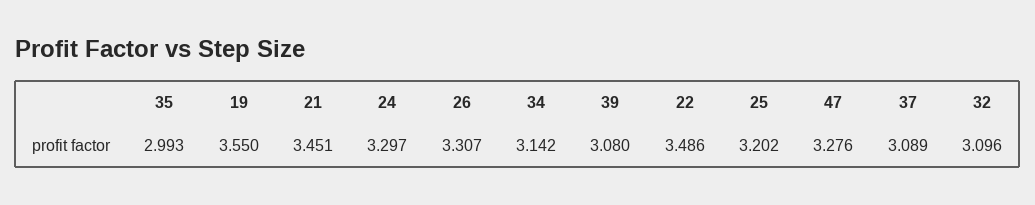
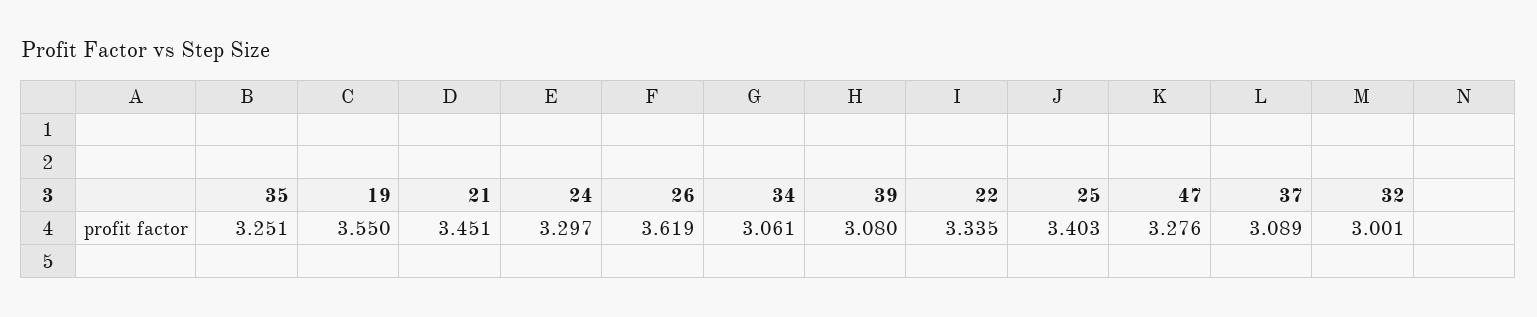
  {
-   "35": 2.993,
+   "35": 3.251,
    "19": 3.55,
    "21": 3.451,
    "24": 3.297,
-   "26": 3.307,
+   "26": 3.619,
-   "34": 3.142,
+   "34": 3.061,
    "39": 3.08,
-   "22": 3.486,
+   "22": 3.335,
-   "25": 3.202,
+   "25": 3.403,
    "47": 3.276,
    "37": 3.089,
-   "32": 3.096
+   "32": 3.001
  }

